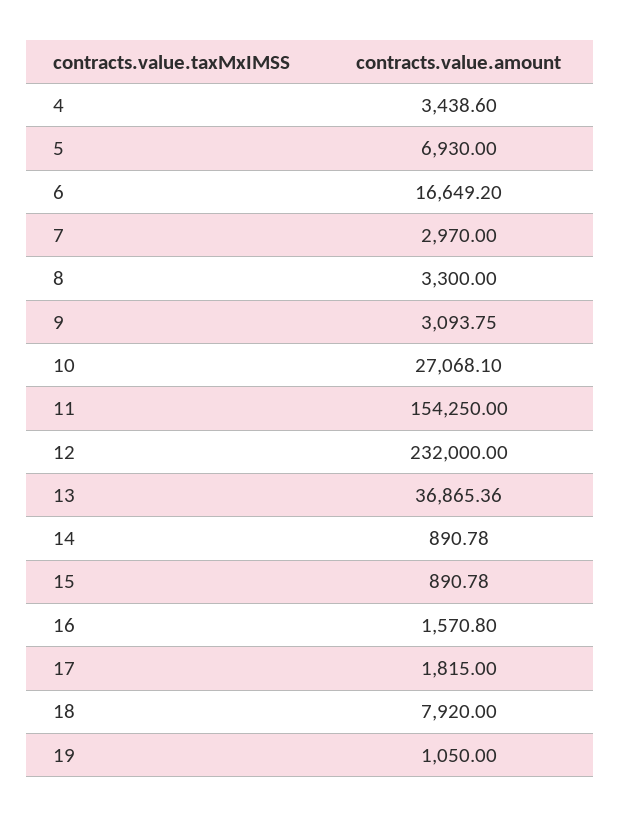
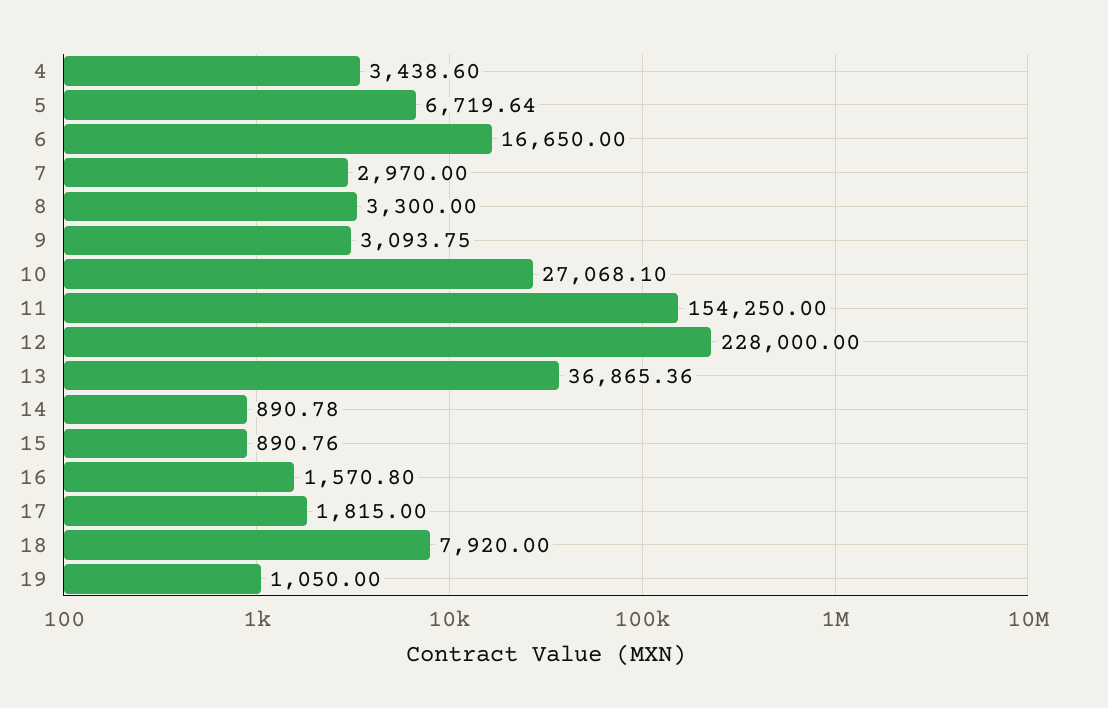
  {
    "4": 3438.6,
-   "5": 6930,
+   "5": 6719.64,
-   "6": 16649.2,
+   "6": 16650,
    "7": 2970,
    "8": 3300,
    "9": 3093.75,
    "10": 27068.1,
    "11": 154250,
-   "12": 232000,
+   "12": 228000,
    "13": 36865.36,
    "14": 890.78,
-   "15": 890.78,
+   "15": 890.76,
    "16": 1570.8,
    "17": 1815,
    "18": 7920,
    "19": 1050
  }

